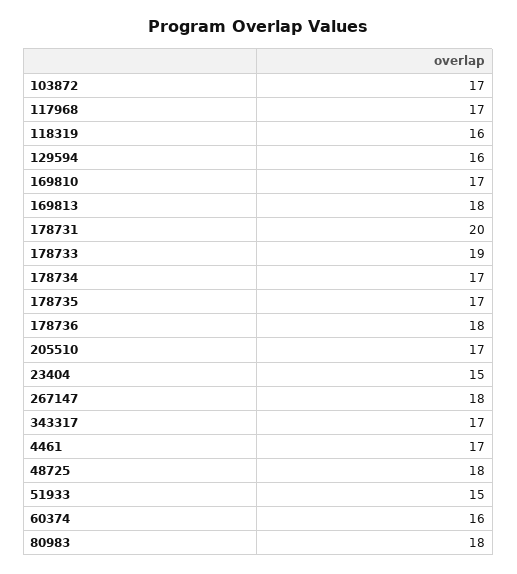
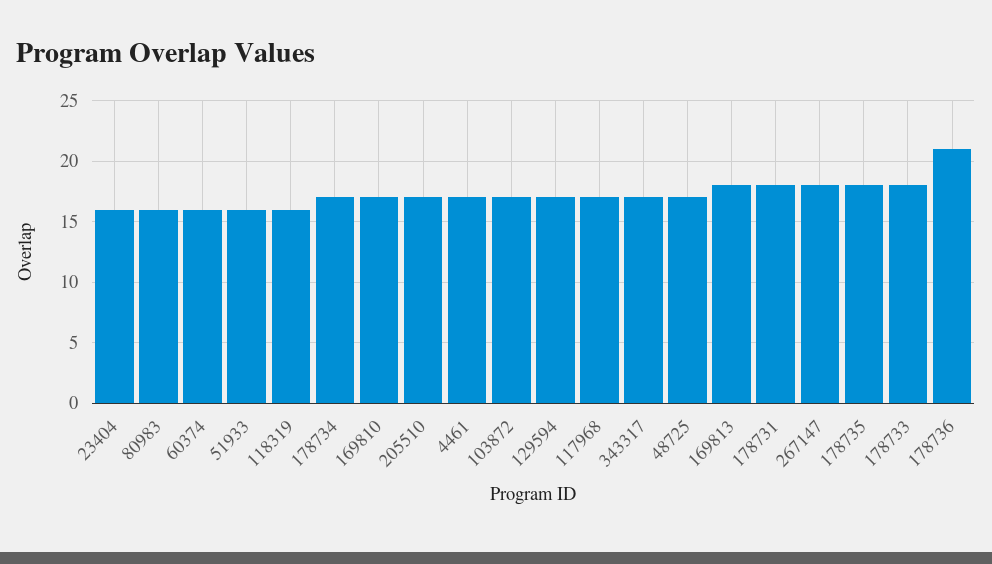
  {
    "103872": 17,
    "117968": 17,
    "118319": 16,
-   "129594": 16,
+   "129594": 17,
    "169810": 17,
    "169813": 18,
-   "178731": 20,
+   "178731": 18,
-   "178733": 19,
+   "178733": 18,
    "178734": 17,
-   "178735": 17,
+   "178735": 18,
-   "178736": 18,
+   "178736": 21,
    "205510": 17,
-   "23404": 15,
+   "23404": 16,
    "267147": 18,
    "343317": 17,
    "4461": 17,
-   "48725": 18,
+   "48725": 17,
-   "51933": 15,
+   "51933": 16,
    "60374": 16,
-   "80983": 18
+   "80983": 16
  }

